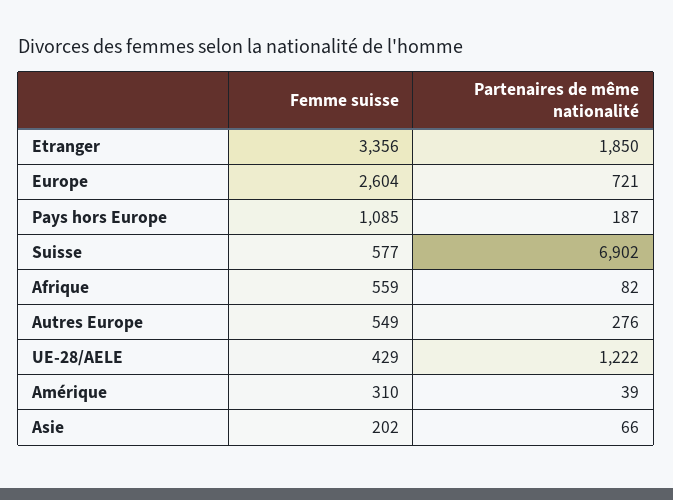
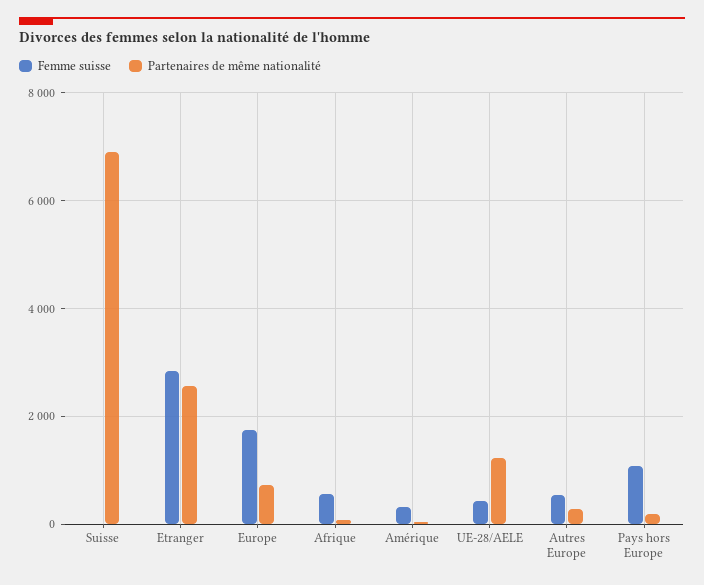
  {
    "Femme suisse": {
-     "Etranger": 3356,
+     "Etranger": 2800,
-     "Europe": 2604,
+     "Europe": 1800,
      "Pays hors Europe": 1085,
-     "Suisse": 577,
+     "Suisse": 0,
      "Afrique": 559,
      "Autres Europe": 549,
      "UE-28/AELE": 429,
-     "Amérique": 310,
+     "Amérique": 310
-     "Asie": 202
    },
    "Partenaires de même nationalité": {
-     "Etranger": 1850,
+     "Etranger": 2600,
      "Europe": 721,
      "Pays hors Europe": 187,
      "Suisse": 6902,
      "Afrique": 82,
      "Autres Europe": 276,
      "UE-28/AELE": 1222,
-     "Amérique": 39,
+     "Amérique": 39
-     "Asie": 66
    }
  }

